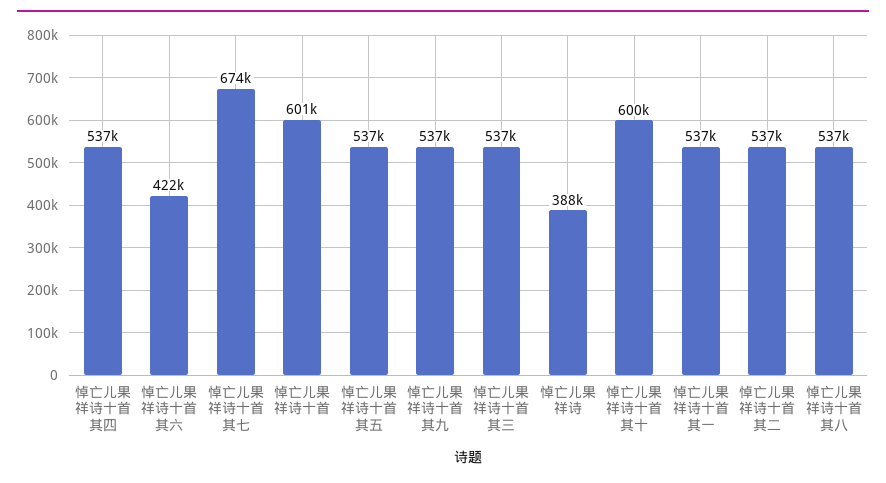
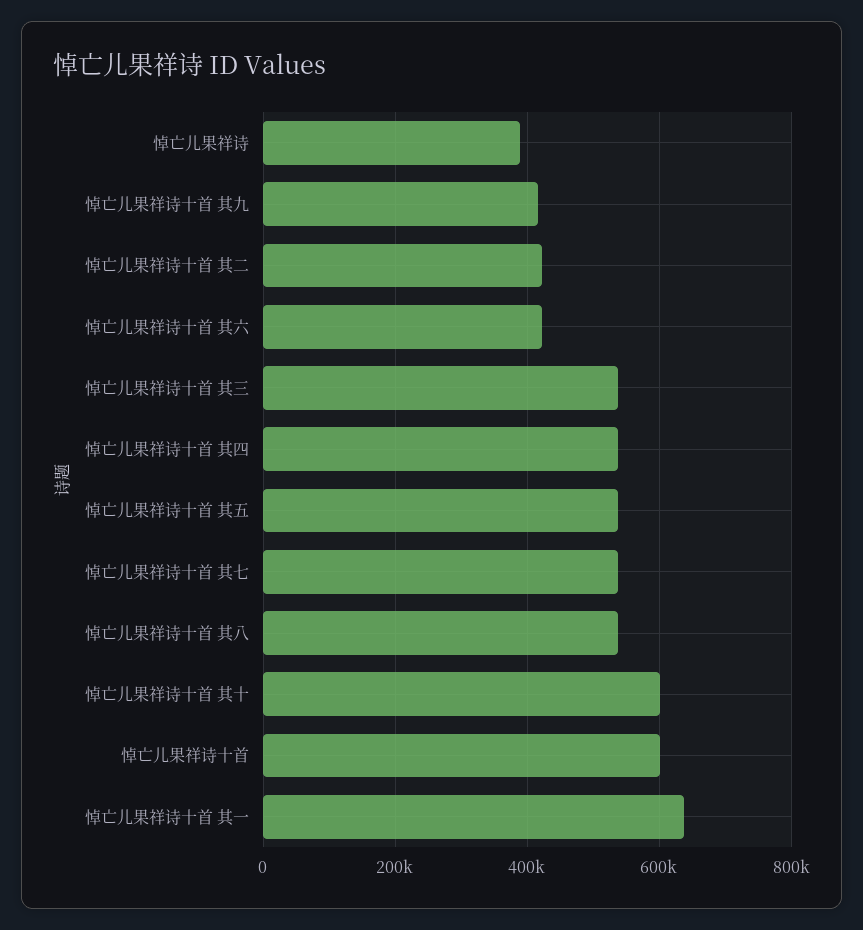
  {
    "悼亡儿果祥诗十首 其四": 537000,
    "悼亡儿果祥诗十首 其六": 422000,
-   "悼亡儿果祥诗十首 其七": 674000,
+   "悼亡儿果祥诗十首 其七": 540000,
    "悼亡儿果祥诗十首": 601000,
    "悼亡儿果祥诗十首 其五": 537000,
-   "悼亡儿果祥诗十首 其九": 537000,
+   "悼亡儿果祥诗十首 其九": 420000,
    "悼亡儿果祥诗十首 其三": 537000,
    "悼亡儿果祥诗": 388000,
    "悼亡儿果祥诗十首 其十": 600000,
-   "悼亡儿果祥诗十首 其一": 537000,
+   "悼亡儿果祥诗十首 其一": 640000,
-   "悼亡儿果祥诗十首 其二": 537000,
+   "悼亡儿果祥诗十首 其二": 420000,
    "悼亡儿果祥诗十首 其八": 537000
  }

